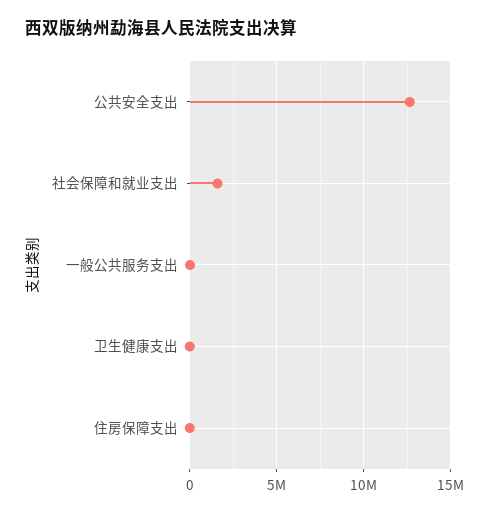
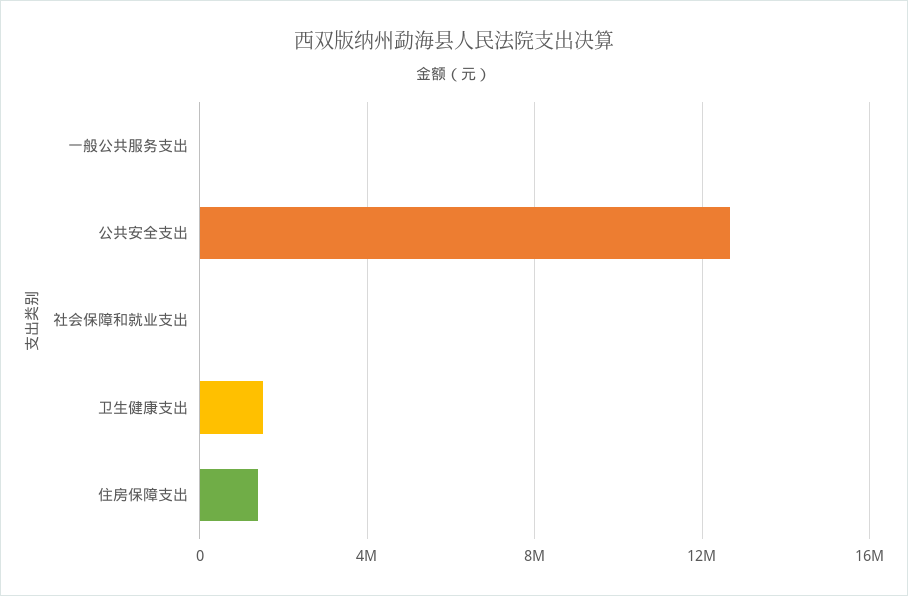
  {
    "公共安全支出": 12500000,
-   "社会保障和就业支出": 1500000,
+   "社会保障和就业支出": 0,
    "一般公共服务支出": 0,
-   "卫生健康支出": 0,
+   "卫生健康支出": 1500000,
-   "住房保障支出": 0
+   "住房保障支出": 1500000
  }

